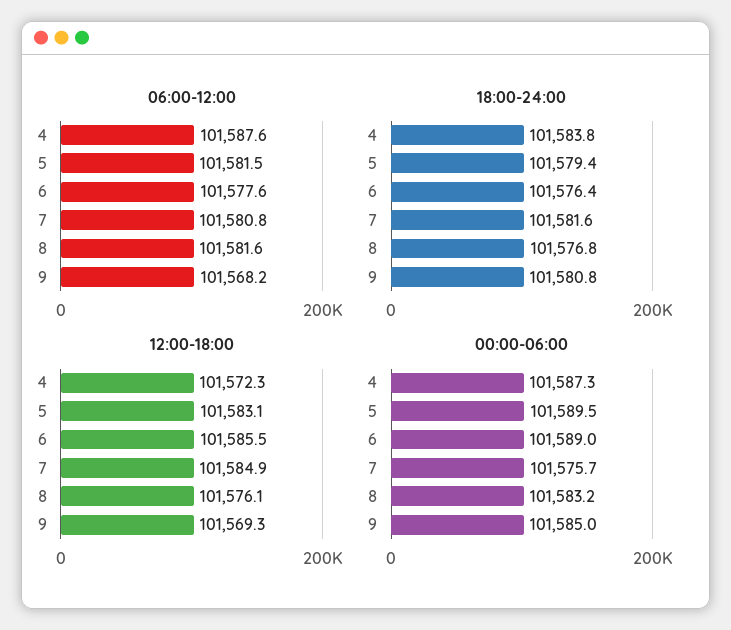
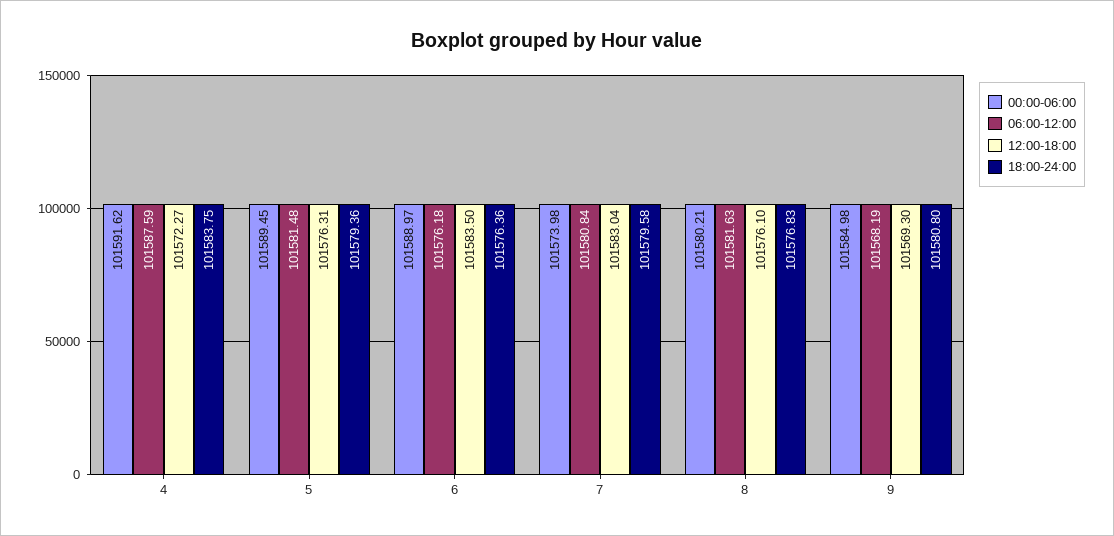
  {
    "06:00-12:00": {
      "4": 101587.59,
      "5": 101581.48,
-     "6": 101577.6,
+     "6": 101576.18,
      "7": 101580.84,
      "8": 101581.63,
      "9": 101568.19
    },
    "18:00-24:00": {
      "4": 101583.75,
      "5": 101579.36,
      "6": 101576.36,
-     "7": 101581.6,
+     "7": 101579.58,
      "8": 101576.83,
      "9": 101580.8
    },
    "12:00-18:00": {
      "4": 101572.27,
-     "5": 101583.1,
+     "5": 101576.31,
-     "6": 101585.5,
+     "6": 101583.5,
-     "7": 101584.9,
+     "7": 101583.04,
      "8": 101576.1,
      "9": 101569.3
    },
    "00:00-06:00": {
-     "4": 101587.3,
+     "4": 101591.62,
      "5": 101589.45,
      "6": 101588.97,
-     "7": 101575.7,
+     "7": 101573.98,
-     "8": 101583.2,
+     "8": 101580.21,
      "9": 101584.98
    }
  }

